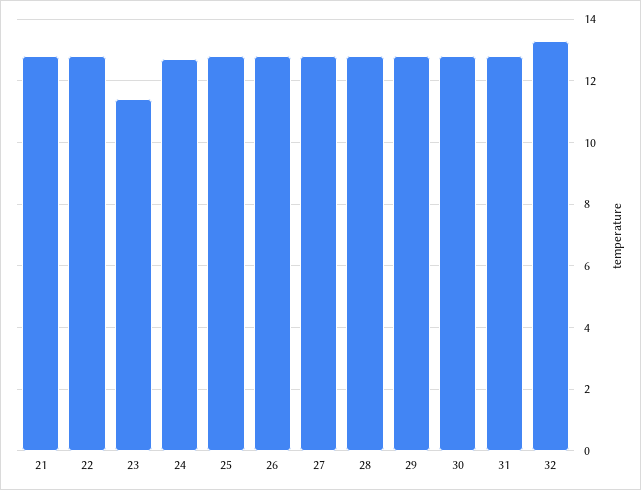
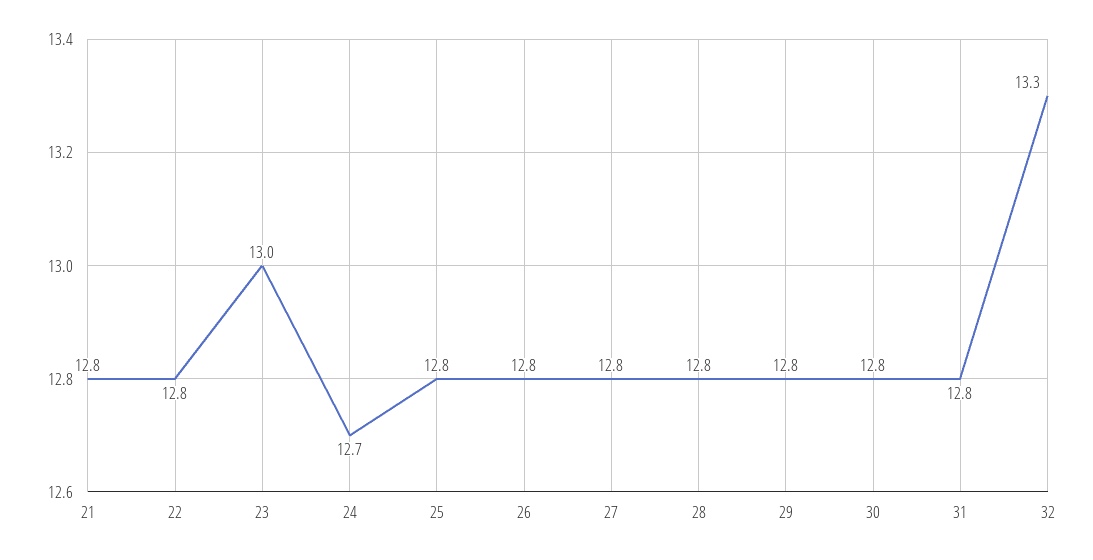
  {
    "21": 12.8,
    "22": 12.8,
-   "23": 11.5,
+   "23": 13,
    "24": 12.7,
    "25": 12.8,
    "26": 12.8,
    "27": 12.8,
    "28": 12.8,
    "29": 12.8,
    "30": 12.8,
    "31": 12.8,
    "32": 13.3
  }

